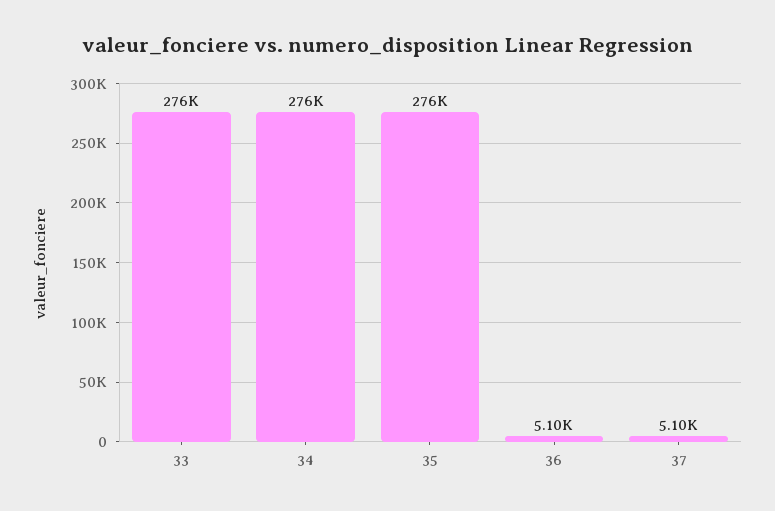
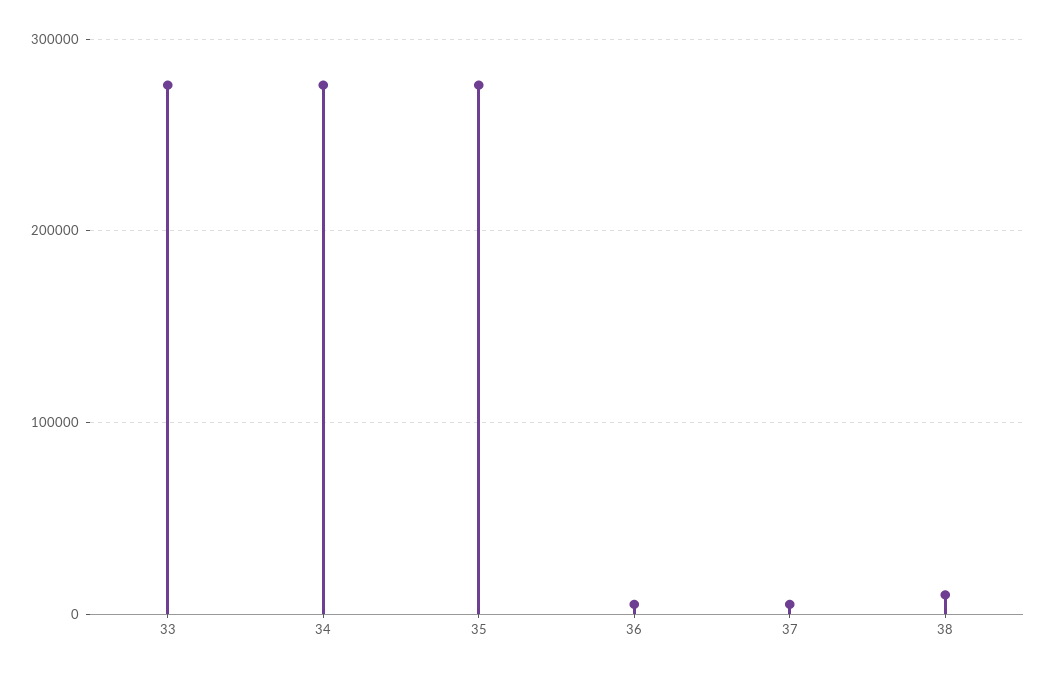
  {
    "33": 276000,
    "34": 276000,
    "35": 276000,
    "36": 5100,
-   "37": 5100
+   "37": 5100,
+   "38": 10000
  }

